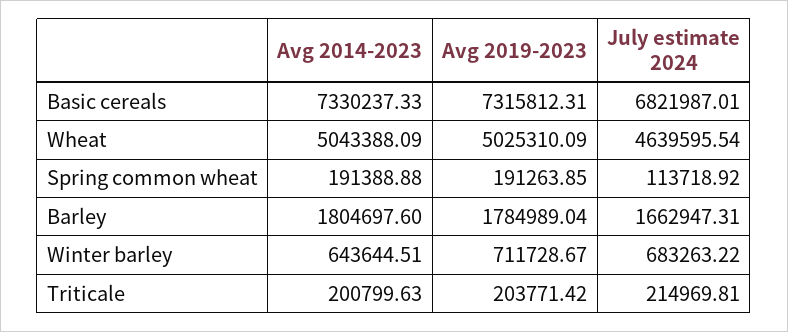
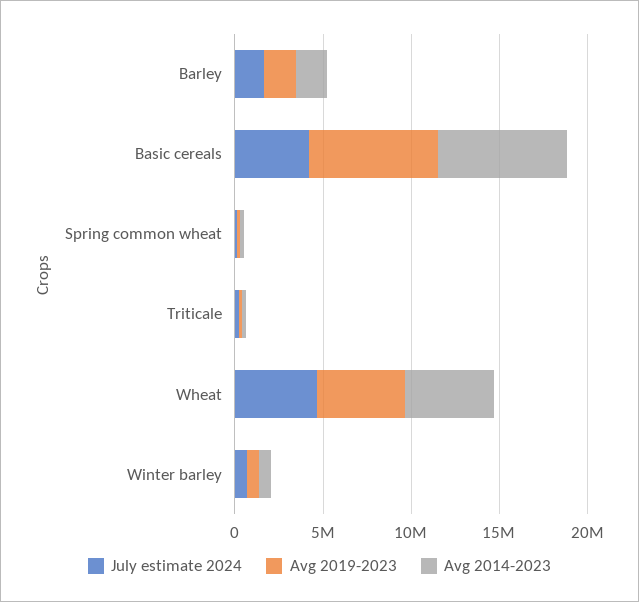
  {
    "Avg 2014-2023": {
      "Basic cereals": 7330237.33,
      "Wheat": 5043388.09,
      "Spring common wheat": 191388.88,
      "Barley": 1804697.6,
      "Winter barley": 643644.51,
      "Triticale": 200799.63
    },
    "Avg 2019-2023": {
      "Basic cereals": 7315812.31,
      "Wheat": 5025310.09,
      "Spring common wheat": 191263.85,
      "Barley": 1784989.04,
      "Winter barley": 711728.67,
      "Triticale": 203771.42
    },
    "July estimate 2024": {
-     "Basic cereals": 6821987.01,
+     "Basic cereals": 4000000,
      "Wheat": 4639595.54,
      "Spring common wheat": 113718.92,
      "Barley": 1662947.31,
      "Winter barley": 683263.22,
      "Triticale": 214969.81
    }
  }

